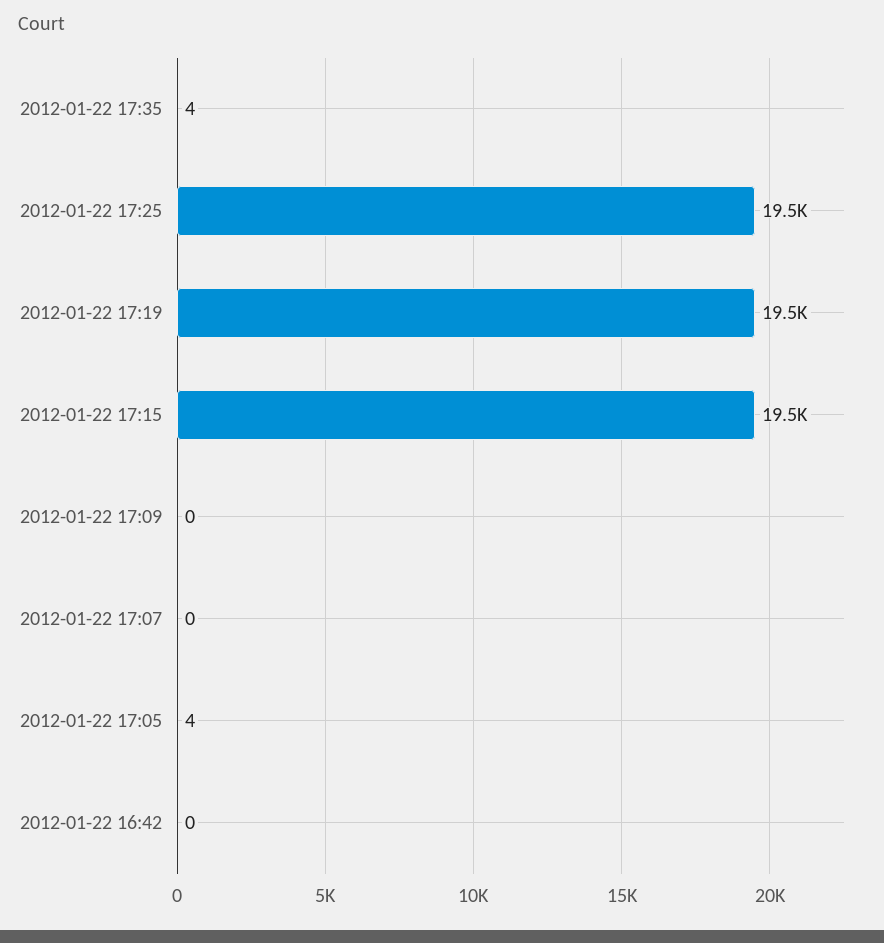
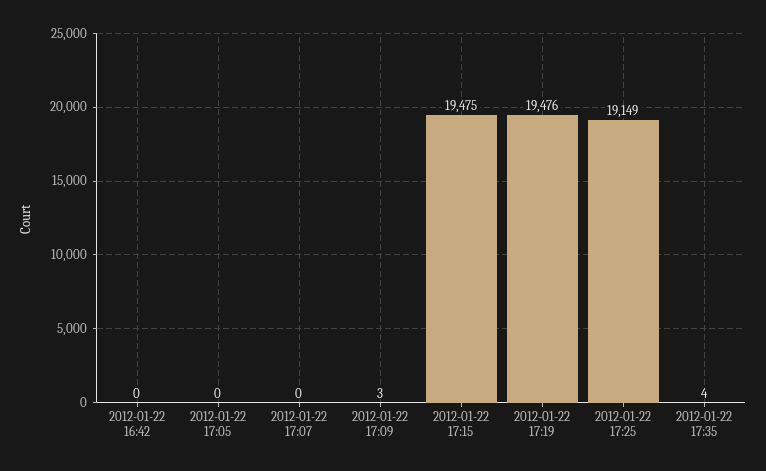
  {
    "2012-01-22 17:35": 4,
-   "2012-01-22 17:25": 19500,
+   "2012-01-22 17:25": 19149,
    "2012-01-22 17:19": 19476,
    "2012-01-22 17:15": 19475,
-   "2012-01-22 17:09": 0,
+   "2012-01-22 17:09": 3,
    "2012-01-22 17:07": 0,
-   "2012-01-22 17:05": 4,
+   "2012-01-22 17:05": 0,
    "2012-01-22 16:42": 0
  }

